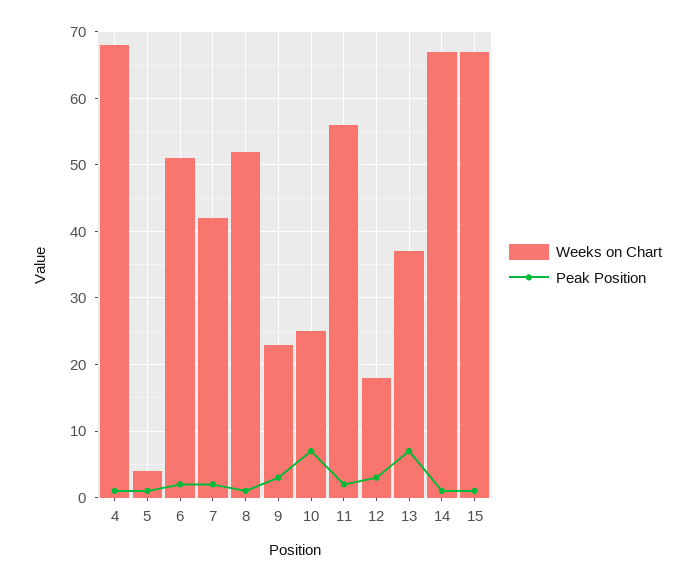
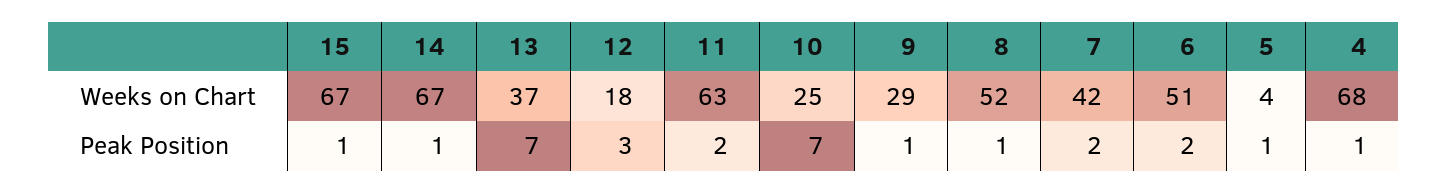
  {
    "Weeks on Chart": {
      "4": 68,
      "5": 4,
      "6": 51,
      "7": 42,
      "8": 52,
-     "9": 23,
+     "9": 29,
      "10": 25,
-     "11": 56,
+     "11": 63,
      "12": 18,
      "13": 37,
      "14": 67,
      "15": 67
    },
    "Peak Position": {
      "4": 1,
      "5": 1,
      "6": 2,
      "7": 2,
      "8": 1,
-     "9": 3,
+     "9": 1,
      "10": 7,
      "11": 2,
      "12": 3,
      "13": 7,
      "14": 1,
      "15": 1
    }
  }

